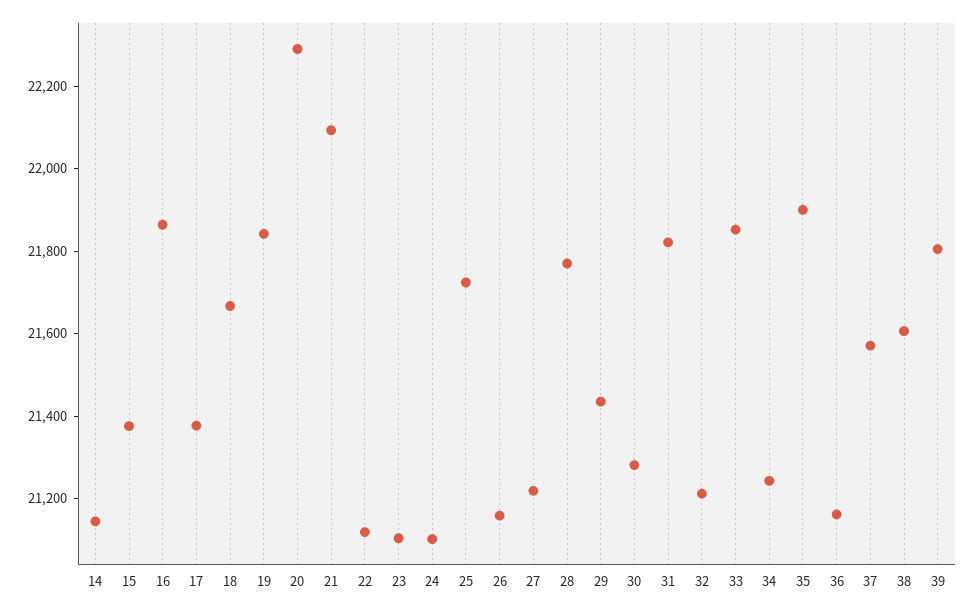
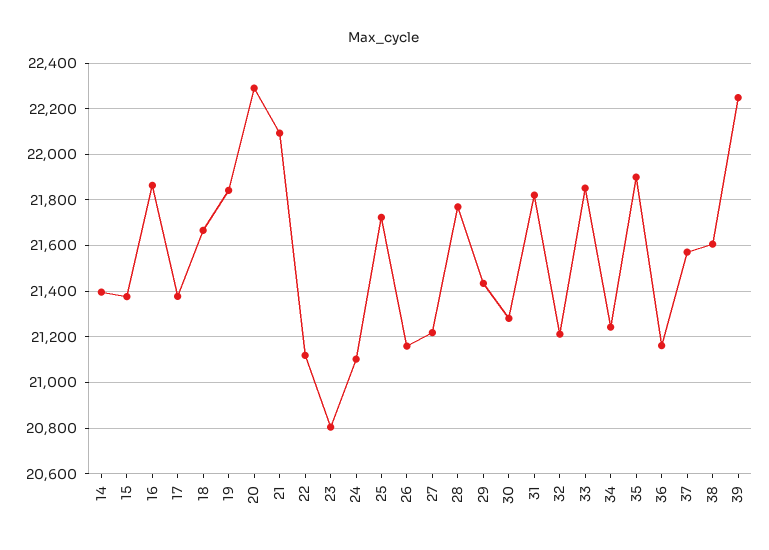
  {
-   "14": 21150,
+   "14": 21400,
    "15": 21400,
    "16": 21850,
    "17": 21400,
    "18": 21650,
    "19": 21850,
    "20": 22300,
    "21": 22100,
    "22": 21100,
-   "23": 21100,
+   "23": 20800,
    "24": 21100,
    "25": 21700,
    "26": 21150,
    "27": 21200,
    "28": 21750,
    "29": 21450,
    "30": 21300,
    "31": 21800,
    "32": 21200,
    "33": 21850,
    "34": 21250,
    "35": 21900,
    "36": 21150,
    "37": 21550,
    "38": 21600,
-   "39": 21800
+   "39": 22250
  }

